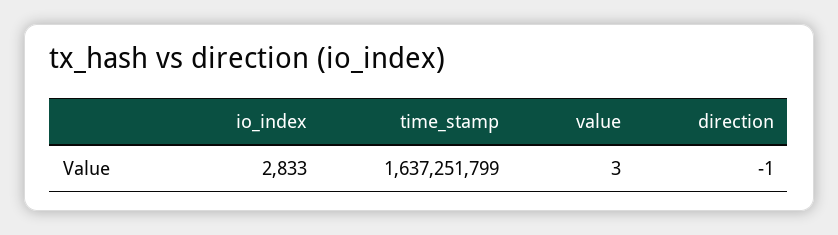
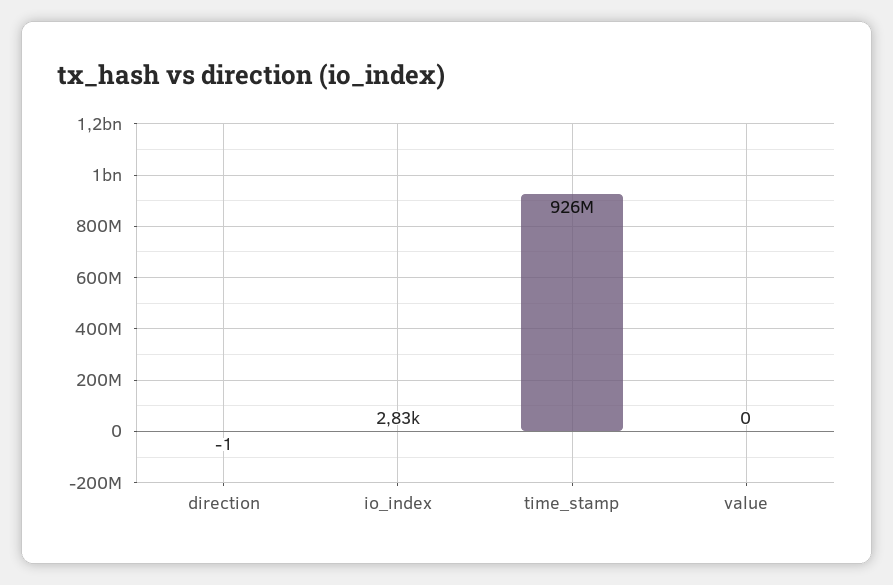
  {
    "io_index": 2833,
-   "time_stamp": 1637251799,
+   "time_stamp": 926000000,
-   "value": 3,
+   "value": 0,
    "direction": -1
  }

